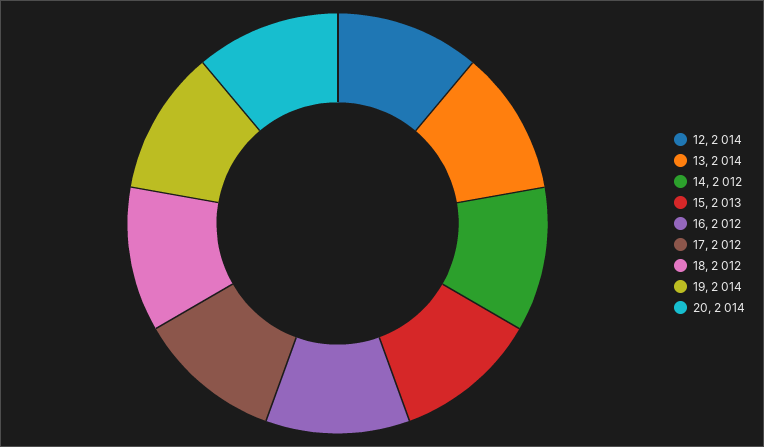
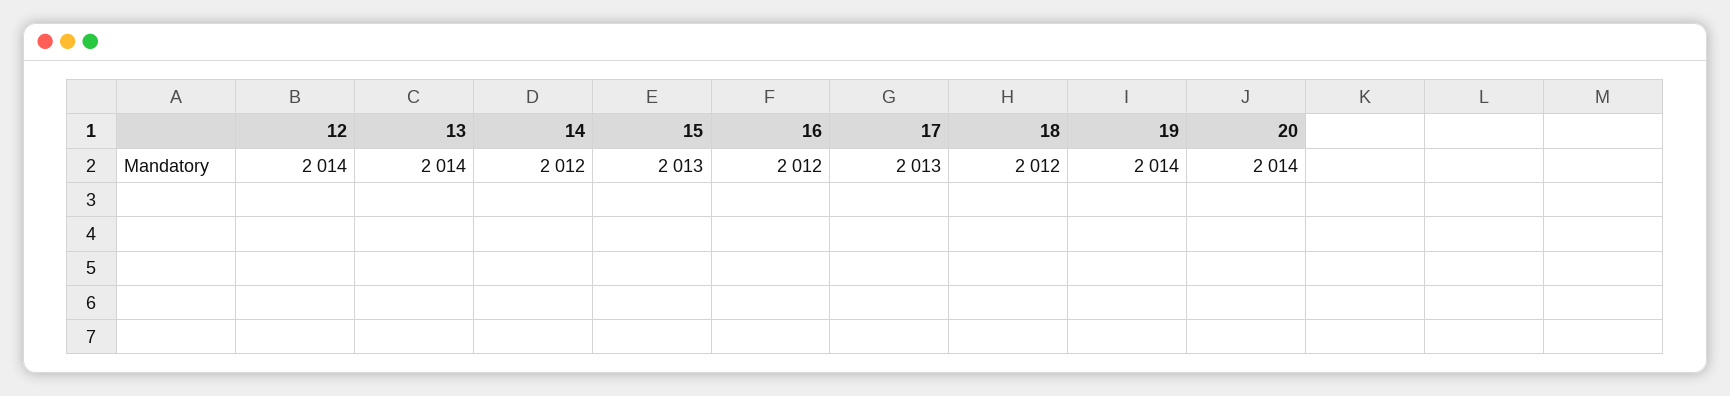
  {
    "12": 2014,
    "13": 2014,
    "14": 2012,
    "15": 2013,
    "16": 2012,
-   "17": 2012,
+   "17": 2013,
    "18": 2012,
    "19": 2014,
    "20": 2014
  }

